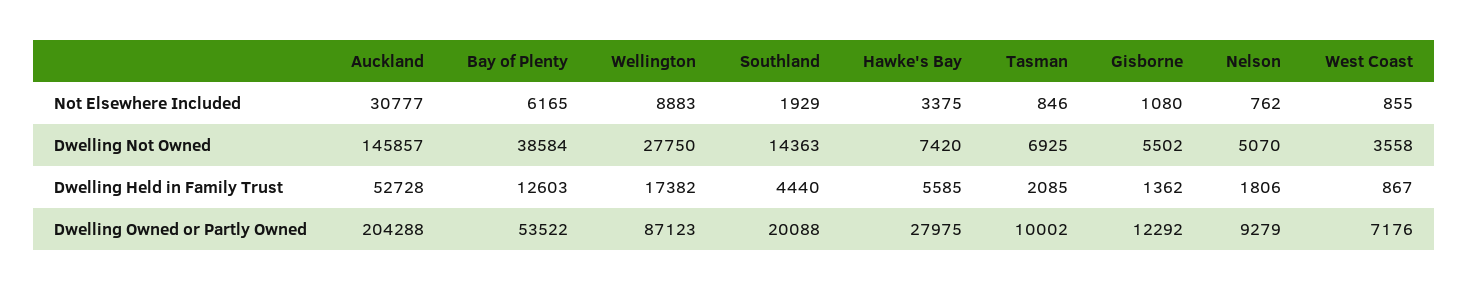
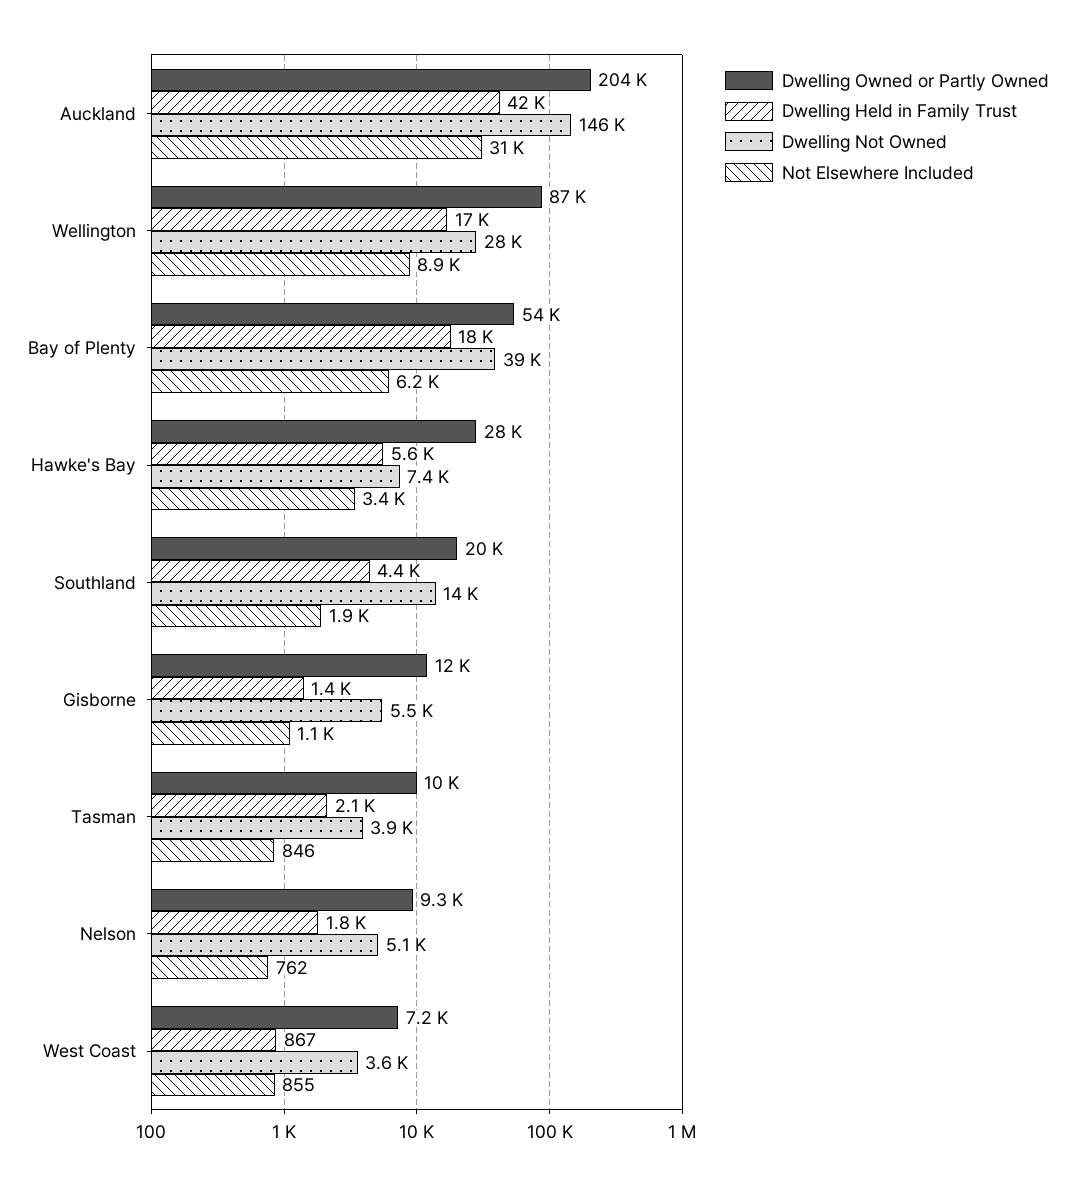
  {
    "Not Elsewhere Included": {
      "Auckland": 30777,
      "Bay of Plenty": 6165,
      "Wellington": 8883,
      "Southland": 1929,
      "Hawke's Bay": 3375,
      "Tasman": 846,
      "Gisborne": 1080,
      "Nelson": 762,
      "West Coast": 855
    },
    "Dwelling Not Owned": {
      "Auckland": 145857,
      "Bay of Plenty": 38584,
      "Wellington": 27750,
      "Southland": 14363,
      "Hawke's Bay": 7420,
-     "Tasman": 6925,
+     "Tasman": 3900,
      "Gisborne": 5502,
      "Nelson": 5070,
      "West Coast": 3558
    },
    "Dwelling Held in Family Trust": {
-     "Auckland": 52728,
+     "Auckland": 42000,
-     "Bay of Plenty": 12603,
+     "Bay of Plenty": 18000,
      "Wellington": 17382,
      "Southland": 4440,
      "Hawke's Bay": 5585,
      "Tasman": 2085,
      "Gisborne": 1362,
      "Nelson": 1806,
      "West Coast": 867
    },
    "Dwelling Owned or Partly Owned": {
      "Auckland": 204288,
      "Bay of Plenty": 53522,
      "Wellington": 87123,
      "Southland": 20088,
      "Hawke's Bay": 27975,
      "Tasman": 10002,
      "Gisborne": 12292,
      "Nelson": 9279,
      "West Coast": 7176
    }
  }

